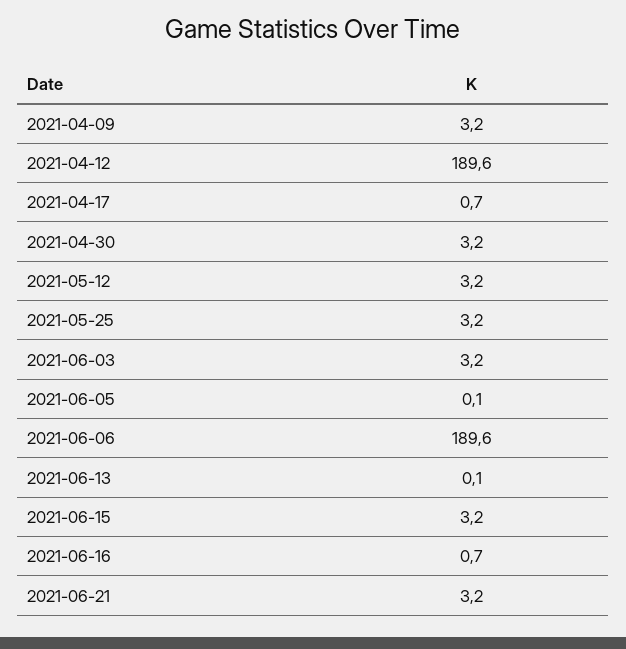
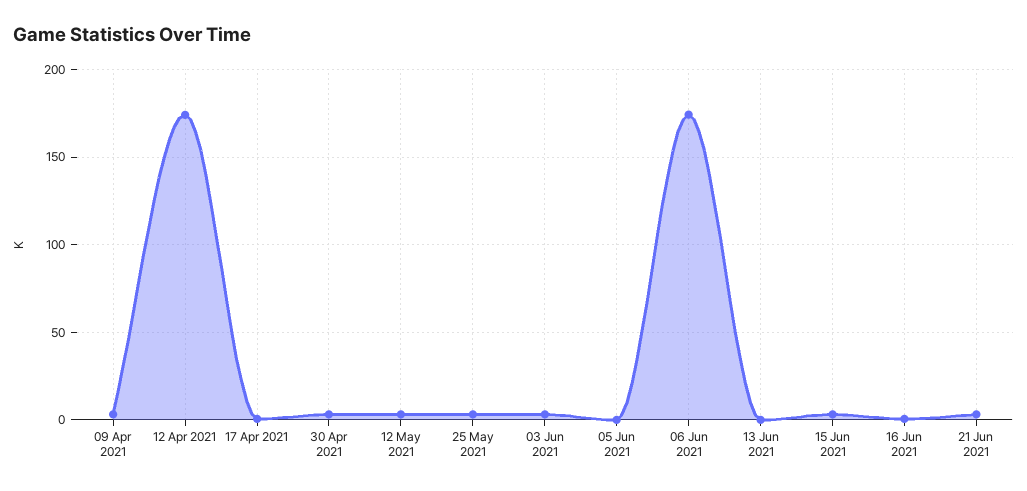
  {
    "2021-04-09": 3.2,
-   "2021-04-12": 189.6,
+   "2021-04-12": 175,
    "2021-04-17": 0.7,
    "2021-04-30": 3.2,
    "2021-05-12": 3.2,
    "2021-05-25": 3.2,
    "2021-06-03": 3.2,
    "2021-06-05": 0.1,
-   "2021-06-06": 189.6,
+   "2021-06-06": 175,
    "2021-06-13": 0.1,
    "2021-06-15": 3.2,
    "2021-06-16": 0.7,
    "2021-06-21": 3.2
  }

